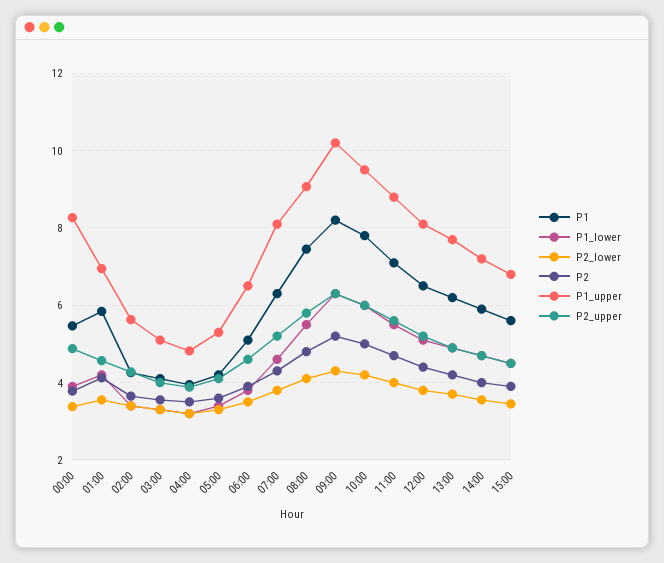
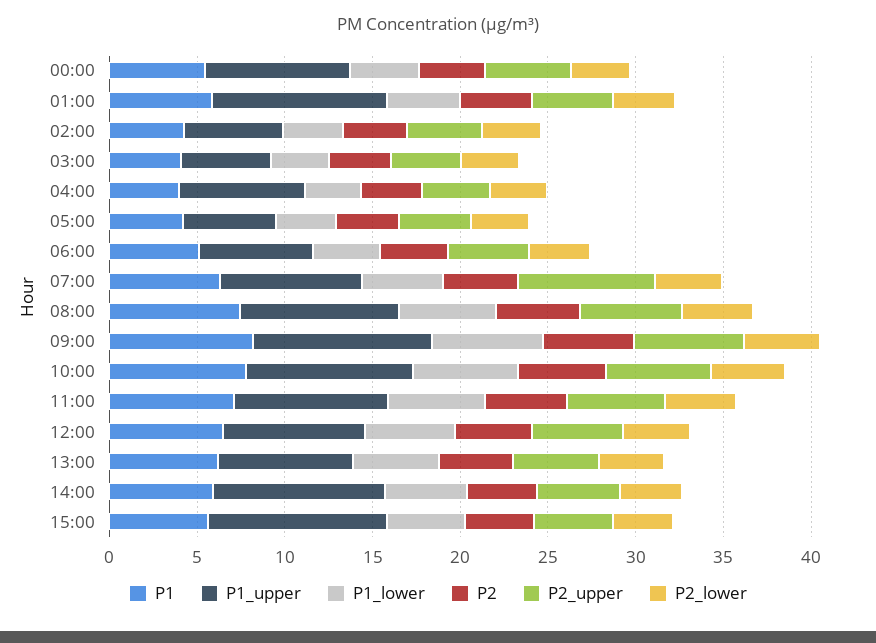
  {
    "P1": {
      "00:00": 5.4,
      "01:00": 5.8,
      "02:00": 4.2,
      "03:00": 4.2,
      "04:00": 4,
      "05:00": 4.2,
      "06:00": 5.2,
      "07:00": 6.4,
      "08:00": 7.4,
      "09:00": 8.2,
      "10:00": 7.8,
      "11:00": 7.2,
      "12:00": 6.6,
      "13:00": 6.2,
      "14:00": 6,
      "15:00": 5.6
    },
    "P1_lower": {
      "00:00": 4,
      "01:00": 4.2,
      "02:00": 3.4,
      "03:00": 3.4,
      "04:00": 3.2,
      "05:00": 3.4,
      "06:00": 3.8,
      "07:00": 4.6,
      "08:00": 5.6,
      "09:00": 6.4,
      "10:00": 6,
      "11:00": 5.6,
      "12:00": 5.2,
      "13:00": 5,
      "14:00": 4.8,
      "15:00": 4.6
    },
    "P2_lower": {
      "00:00": 3.4,
      "01:00": 3.6,
      "02:00": 3.4,
      "03:00": 3.4,
      "04:00": 3.2,
      "05:00": 3.4,
      "06:00": 3.6,
      "07:00": 3.8,
      "08:00": 4.2,
      "09:00": 4.4,
      "10:00": 4.2,
      "11:00": 4,
      "12:00": 3.8,
      "13:00": 3.8,
      "14:00": 3.6,
      "15:00": 3.4
    },
    "P2": {
      "00:00": 3.8,
      "01:00": 4.2,
      "02:00": 3.6,
      "03:00": 3.6,
      "04:00": 3.6,
      "05:00": 3.6,
      "06:00": 4,
      "07:00": 4.4,
      "08:00": 4.8,
      "09:00": 5.2,
      "10:00": 5,
      "11:00": 4.8,
      "12:00": 4.4,
      "13:00": 4.2,
      "14:00": 4,
      "15:00": 4
    },
    "P1_upper": {
      "00:00": 8.2,
-     "01:00": 7,
+     "01:00": 10,
      "02:00": 5.6,
      "03:00": 5.2,
-     "04:00": 4.8,
+     "04:00": 7,
      "05:00": 5.4,
      "06:00": 6.6,
      "07:00": 8.2,
      "08:00": 9,
      "09:00": 10.2,
      "10:00": 9.6,
      "11:00": 8.8,
      "12:00": 8.2,
      "13:00": 7.8,
-     "14:00": 7.2,
+     "14:00": 10,
-     "15:00": 6.8
+     "15:00": 10
    },
    "P2_upper": {
      "00:00": 4.8,
      "01:00": 4.6,
      "02:00": 4.2,
      "03:00": 4,
      "04:00": 3.8,
      "05:00": 4.2,
      "06:00": 4.6,
-     "07:00": 5.2,
+     "07:00": 8,
      "08:00": 5.8,
      "09:00": 6.4,
      "10:00": 6,
      "11:00": 5.6,
      "12:00": 5.2,
      "13:00": 5,
      "14:00": 4.8,
      "15:00": 4.6
    }
  }

